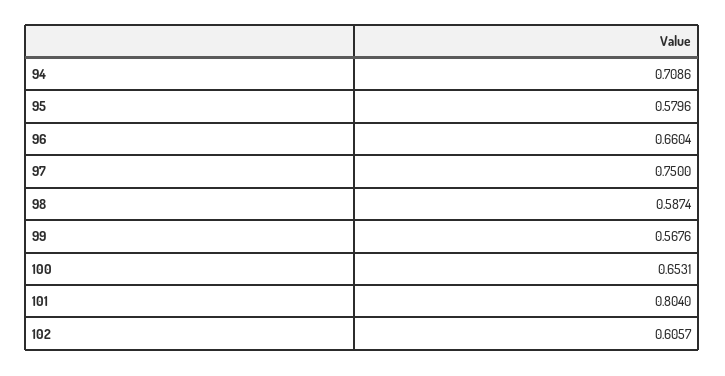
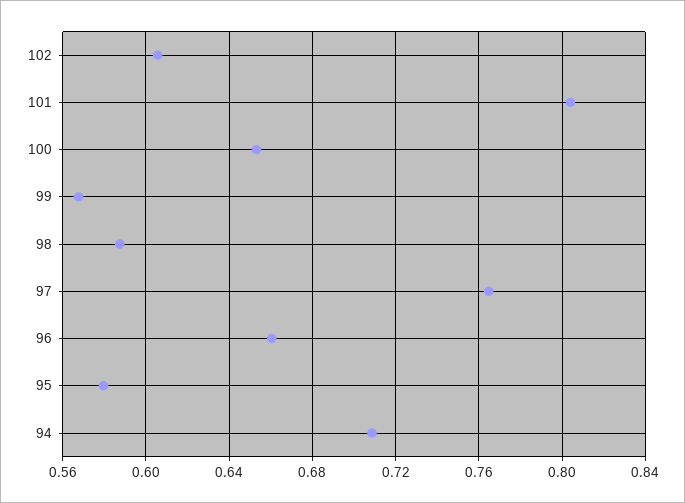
  {
    "94": 0.7086,
    "95": 0.5796,
    "96": 0.6604,
-   "97": 0.75,
+   "97": 0.765,
    "98": 0.5874,
    "99": 0.5676,
    "100": 0.6531,
    "101": 0.804,
    "102": 0.6057
  }

